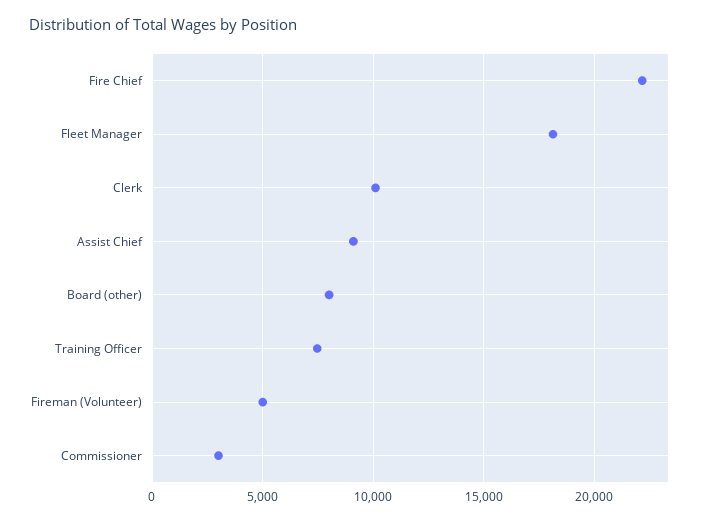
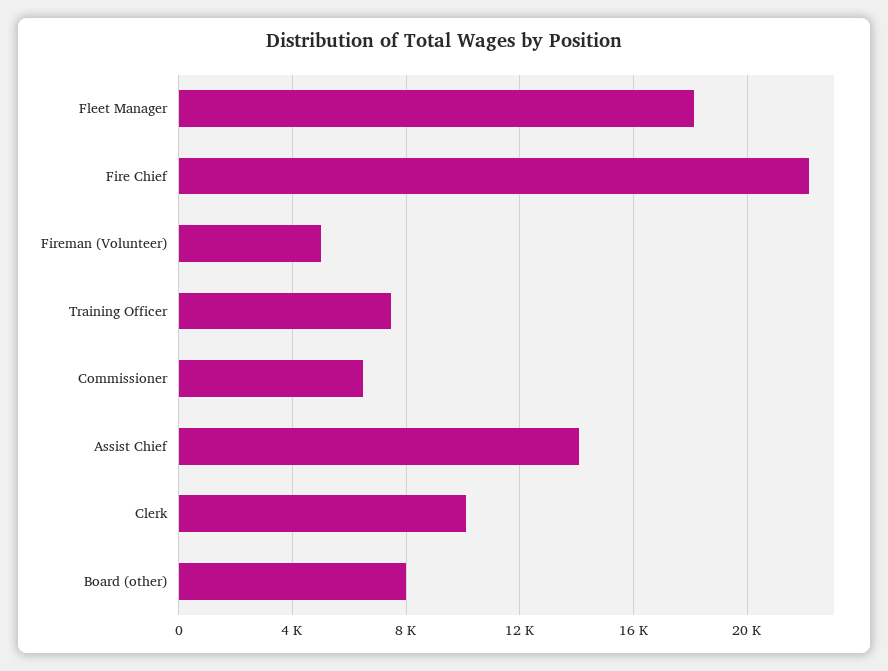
  {
    "Fire Chief": 22000,
    "Fleet Manager": 18000,
    "Clerk": 10000,
-   "Assist Chief": 9000,
+   "Assist Chief": 14000,
    "Board (other)": 8000,
    "Training Officer": 7500,
    "Fireman (Volunteer)": 5000,
-   "Commissioner": 3000
+   "Commissioner": 6500
  }

